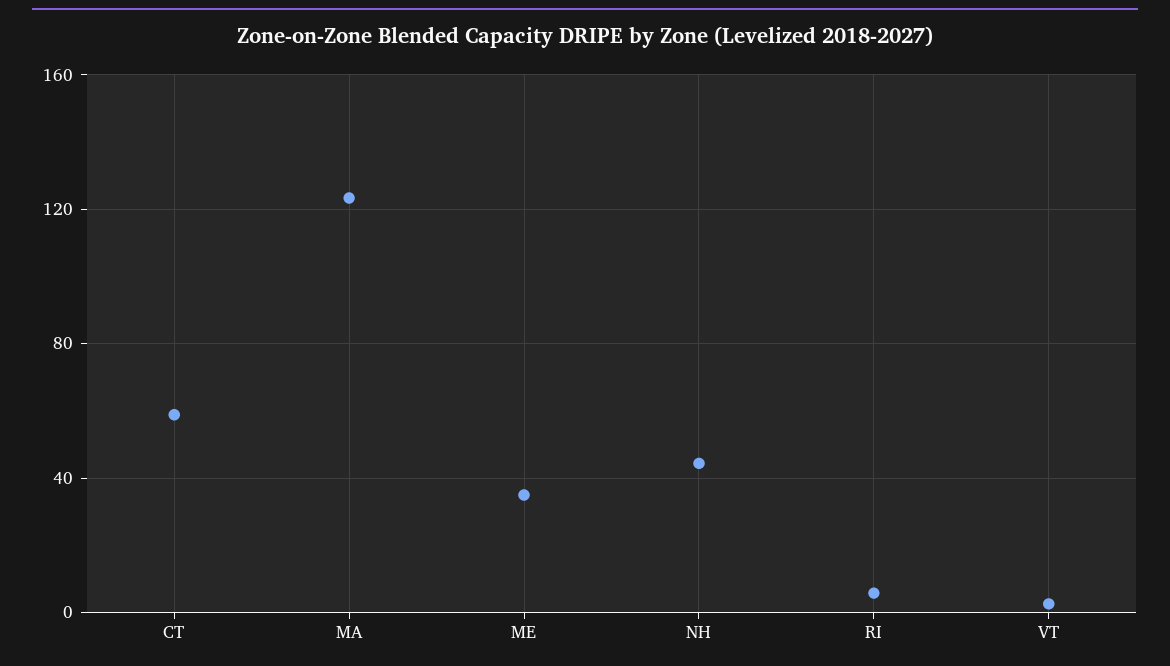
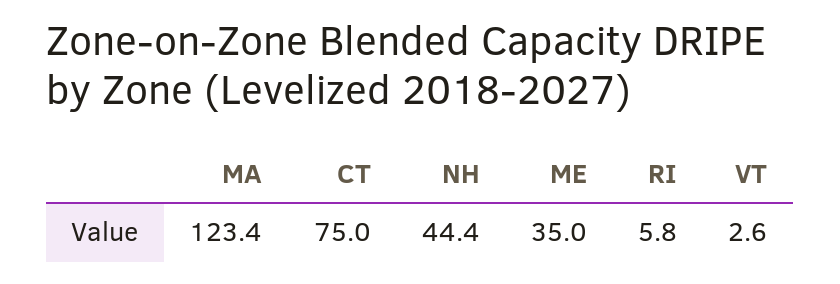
  {
-   "CT": 60,
+   "CT": 75,
    "MA": 123.4,
    "ME": 35,
    "NH": 44.4,
    "RI": 5.8,
    "VT": 2.6
  }

